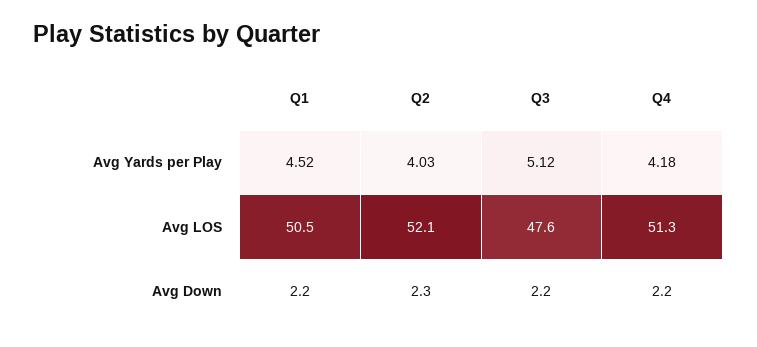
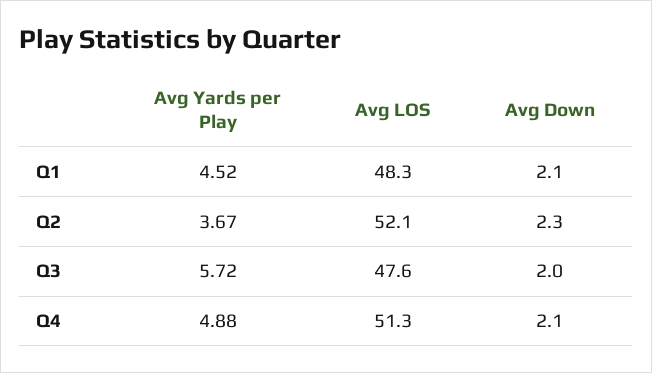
  {
    "Q1": {
      "Avg Yards per Play": 4.52,
-     "Avg LOS": 50.5,
+     "Avg LOS": 48.3,
-     "Avg Down": 2.2
+     "Avg Down": 2.1
    },
    "Q2": {
-     "Avg Yards per Play": 4.03,
+     "Avg Yards per Play": 3.67,
      "Avg LOS": 52.1,
      "Avg Down": 2.3
    },
    "Q3": {
-     "Avg Yards per Play": 5.12,
+     "Avg Yards per Play": 5.72,
      "Avg LOS": 47.6,
-     "Avg Down": 2.2
+     "Avg Down": 2
    },
    "Q4": {
-     "Avg Yards per Play": 4.18,
+     "Avg Yards per Play": 4.88,
      "Avg LOS": 51.3,
-     "Avg Down": 2.2
+     "Avg Down": 2.1
    }
  }

